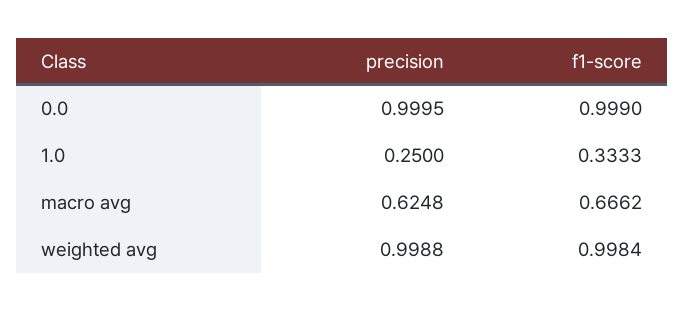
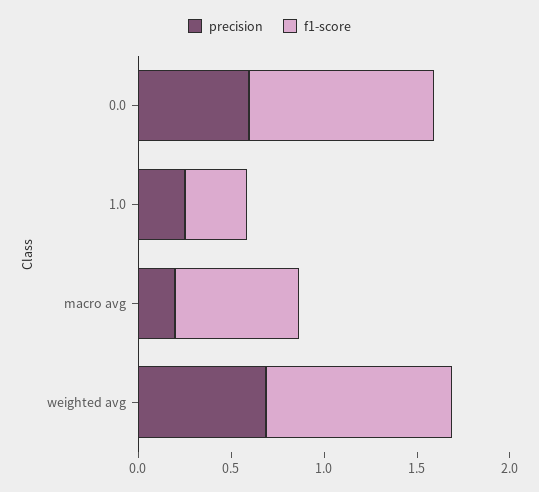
  {
    "precision": {
-     "0.0": 0.9995,
+     "0.0": 0.6,
      "1.0": 0.25,
-     "macro avg": 0.6248,
+     "macro avg": 0.2,
-     "weighted avg": 0.9988
+     "weighted avg": 0.7
    },
    "f1-score": {
      "0.0": 0.999,
      "1.0": 0.3333,
      "macro avg": 0.6662,
      "weighted avg": 0.9984
    }
  }

